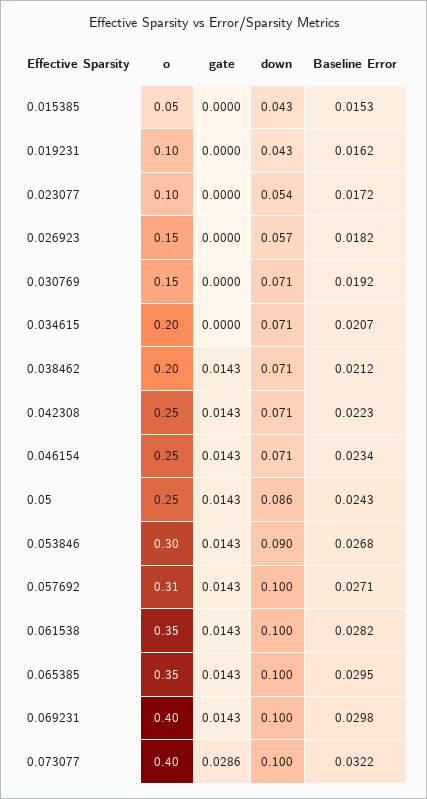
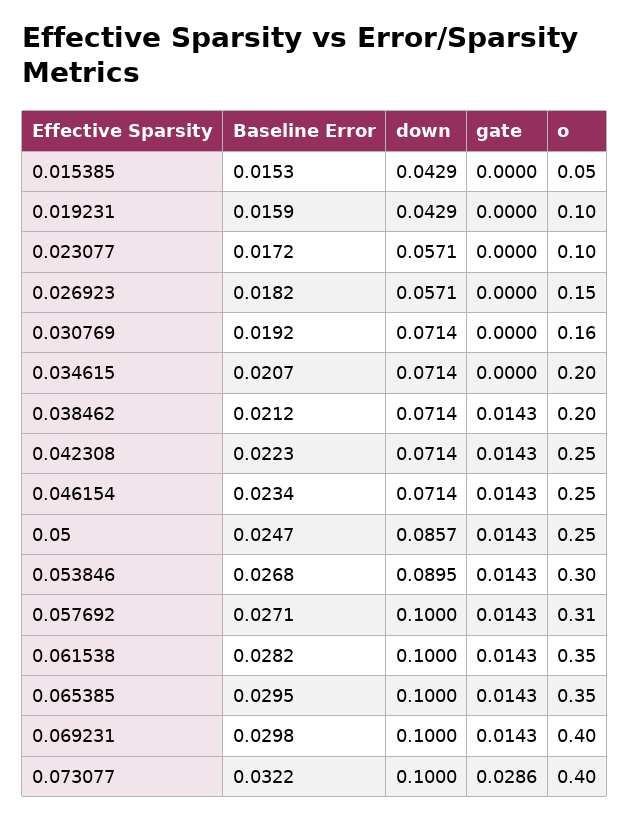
  {
    "o": {
      "0.015385": 0.05,
      "0.019231": 0.1,
      "0.023077": 0.1,
      "0.026923": 0.15,
-     "0.030769": 0.15,
+     "0.030769": 0.16,
      "0.034615": 0.2,
      "0.038462": 0.2,
      "0.042308": 0.25,
      "0.046154": 0.25,
      "0.05": 0.25,
      "0.053846": 0.3,
      "0.057692": 0.31,
      "0.061538": 0.35,
      "0.065385": 0.35,
      "0.069231": 0.4,
      "0.073077": 0.4
    },
    "gate": {
      "0.015385": 0,
      "0.019231": 0,
      "0.023077": 0,
      "0.026923": 0,
      "0.030769": 0,
      "0.034615": 0,
      "0.038462": 0.0143,
      "0.042308": 0.0143,
      "0.046154": 0.0143,
      "0.05": 0.0143,
      "0.053846": 0.0143,
      "0.057692": 0.0143,
      "0.061538": 0.0143,
      "0.065385": 0.0143,
      "0.069231": 0.0143,
      "0.073077": 0.0286
    },
    "down": {
      "0.015385": 0.0429,
      "0.019231": 0.0429,
-     "0.023077": 0.054,
+     "0.023077": 0.0571,
      "0.026923": 0.0571,
      "0.030769": 0.0714,
      "0.034615": 0.0714,
      "0.038462": 0.0714,
      "0.042308": 0.0714,
      "0.046154": 0.0714,
      "0.05": 0.0857,
      "0.053846": 0.0895,
      "0.057692": 0.1,
      "0.061538": 0.1,
      "0.065385": 0.1,
      "0.069231": 0.1,
      "0.073077": 0.1
    },
    "Baseline Error": {
      "0.015385": 0.0153,
-     "0.019231": 0.0162,
+     "0.019231": 0.0159,
      "0.023077": 0.0172,
      "0.026923": 0.0182,
      "0.030769": 0.0192,
      "0.034615": 0.0207,
      "0.038462": 0.0212,
      "0.042308": 0.0223,
      "0.046154": 0.0234,
-     "0.05": 0.0243,
+     "0.05": 0.0247,
      "0.053846": 0.0268,
      "0.057692": 0.0271,
      "0.061538": 0.0282,
      "0.065385": 0.0295,
      "0.069231": 0.0298,
      "0.073077": 0.0322
    }
  }

